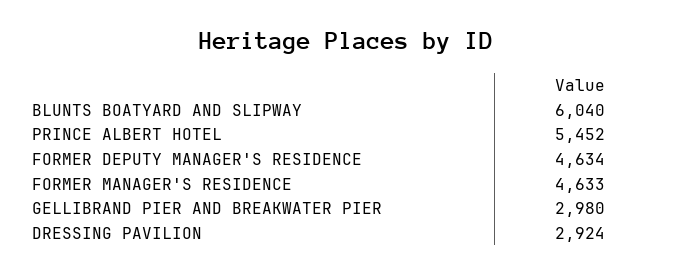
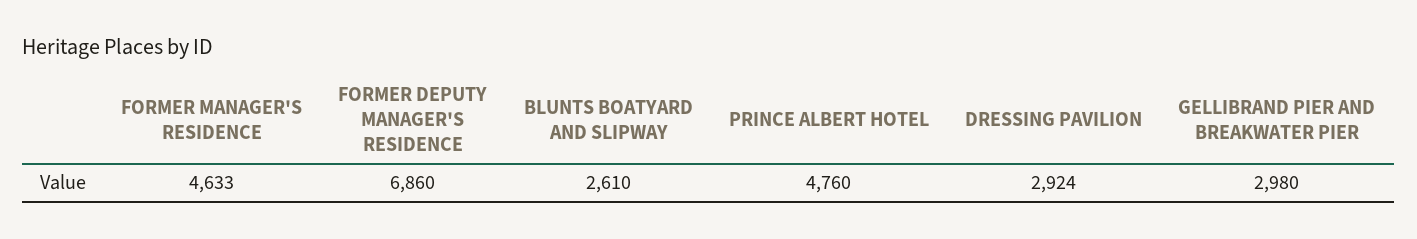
  {
-   "BLUNTS BOATYARD AND SLIPWAY": 6040,
+   "BLUNTS BOATYARD AND SLIPWAY": 2610,
-   "PRINCE ALBERT HOTEL": 5452,
+   "PRINCE ALBERT HOTEL": 4760,
-   "FORMER DEPUTY MANAGER'S RESIDENCE": 4634,
+   "FORMER DEPUTY MANAGER'S RESIDENCE": 6860,
    "FORMER MANAGER'S RESIDENCE": 4633,
    "GELLIBRAND PIER AND BREAKWATER PIER": 2980,
    "DRESSING PAVILION": 2924
  }

